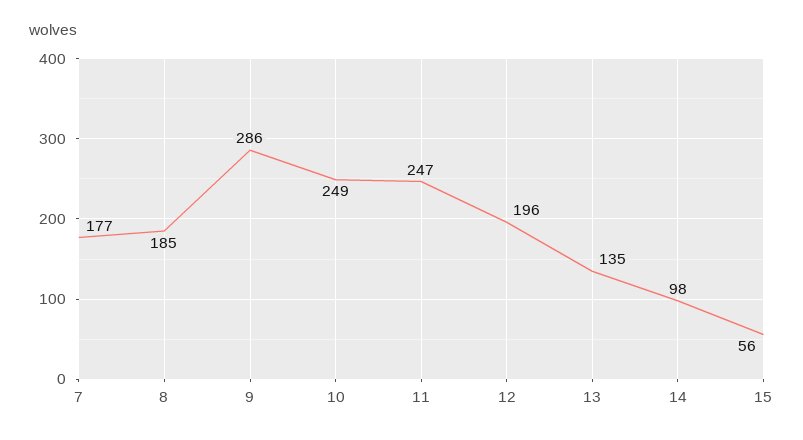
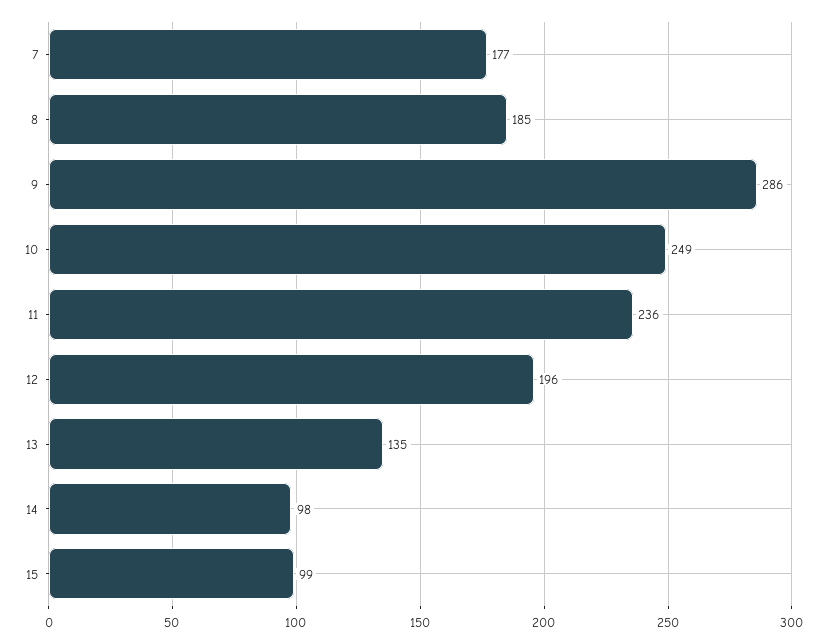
  {
    "7": 177,
    "8": 185,
    "9": 286,
    "10": 249,
-   "11": 247,
+   "11": 236,
    "12": 196,
    "13": 135,
    "14": 98,
-   "15": 56
+   "15": 99
  }

